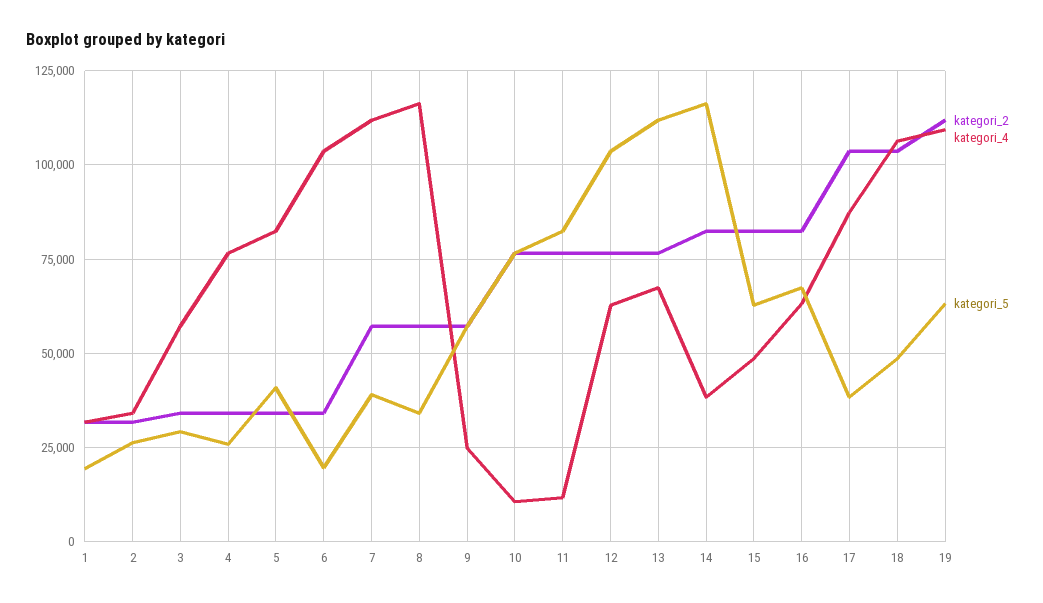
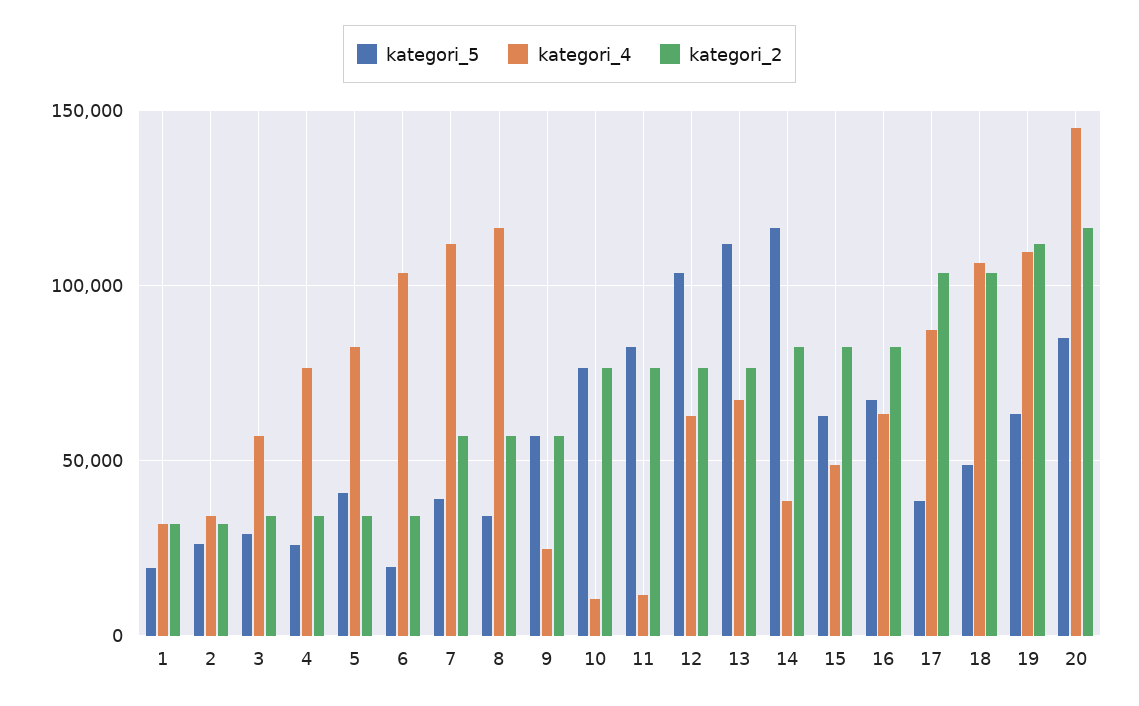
  {
    "kategori_2": {
      "1": 32500,
      "2": 32500,
      "3": 35000,
      "4": 35000,
      "5": 35000,
      "6": 35000,
      "7": 57500,
      "8": 57500,
      "9": 57500,
      "10": 77500,
      "11": 77500,
      "12": 77500,
      "13": 77500,
      "14": 82500,
      "15": 82500,
      "16": 82500,
      "17": 102500,
      "18": 102500,
-     "19": 112500
+     "19": 112500,
+     "20": 115000
    },
    "kategori_4": {
      "1": 32500,
      "2": 35000,
      "3": 57500,
      "4": 77500,
      "5": 82500,
      "6": 102500,
      "7": 112500,
      "8": 117500,
      "9": 25000,
      "10": 10000,
      "11": 12500,
      "12": 62500,
      "13": 67500,
      "14": 37500,
      "15": 47500,
      "16": 62500,
      "17": 87500,
      "18": 107500,
-     "19": 110000
+     "19": 110000,
+     "20": 145000
    },
    "kategori_5": {
      "1": 20000,
      "2": 27500,
      "3": 30000,
      "4": 25000,
      "5": 40000,
      "6": 20000,
      "7": 40000,
      "8": 35000,
      "9": 57500,
      "10": 77500,
      "11": 82500,
      "12": 102500,
      "13": 112500,
      "14": 117500,
      "15": 62500,
      "16": 67500,
      "17": 37500,
      "18": 47500,
-     "19": 62500
+     "19": 62500,
+     "20": 85000
    }
  }

